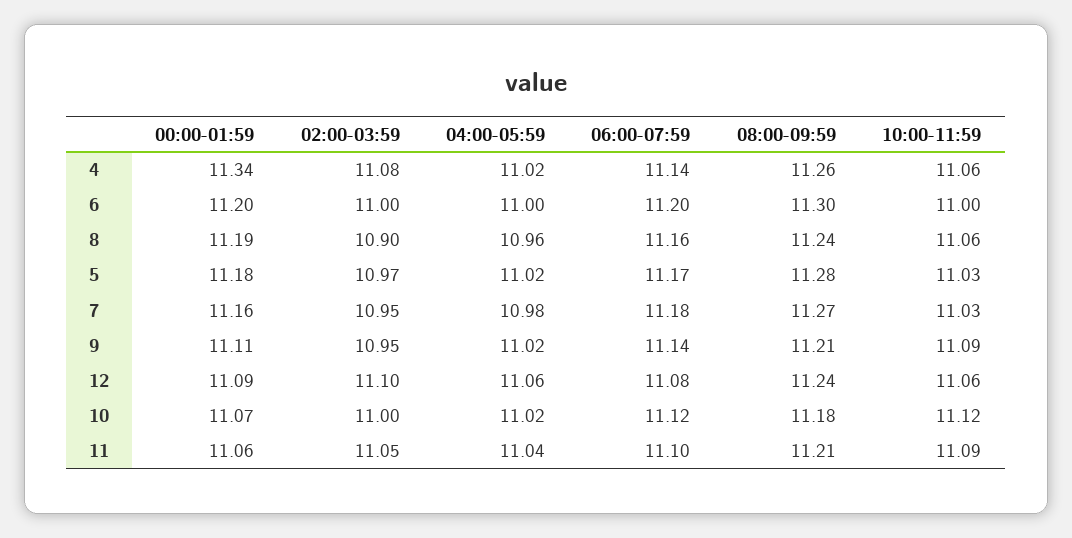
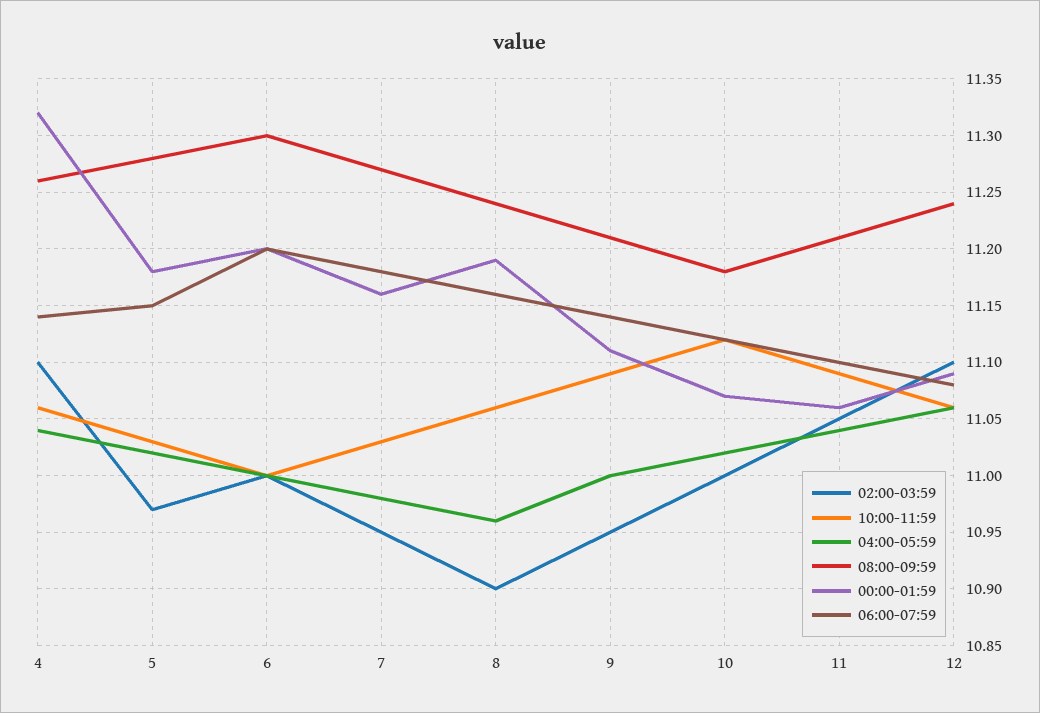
  {
    "00:00-01:59": {
-     "4": 11.34,
+     "4": 11.32,
      "6": 11.2,
      "8": 11.19,
      "5": 11.18,
      "7": 11.16,
      "9": 11.11,
      "12": 11.09,
      "10": 11.07,
      "11": 11.06
    },
    "02:00-03:59": {
-     "4": 11.08,
+     "4": 11.1,
      "6": 11,
      "8": 10.9,
      "5": 10.97,
      "7": 10.95,
      "9": 10.95,
      "12": 11.1,
      "10": 11,
      "11": 11.05
    },
    "04:00-05:59": {
-     "4": 11.02,
+     "4": 11.04,
      "6": 11,
      "8": 10.96,
      "5": 11.02,
      "7": 10.98,
-     "9": 11.02,
+     "9": 11,
      "12": 11.06,
      "10": 11.02,
      "11": 11.04
    },
    "06:00-07:59": {
      "4": 11.14,
      "6": 11.2,
      "8": 11.16,
-     "5": 11.17,
+     "5": 11.15,
      "7": 11.18,
      "9": 11.14,
      "12": 11.08,
      "10": 11.12,
      "11": 11.1
    },
    "08:00-09:59": {
      "4": 11.26,
      "6": 11.3,
      "8": 11.24,
      "5": 11.28,
      "7": 11.27,
      "9": 11.21,
      "12": 11.24,
      "10": 11.18,
      "11": 11.21
    },
    "10:00-11:59": {
      "4": 11.06,
      "6": 11,
      "8": 11.06,
      "5": 11.03,
      "7": 11.03,
      "9": 11.09,
      "12": 11.06,
      "10": 11.12,
      "11": 11.09
    }
  }

